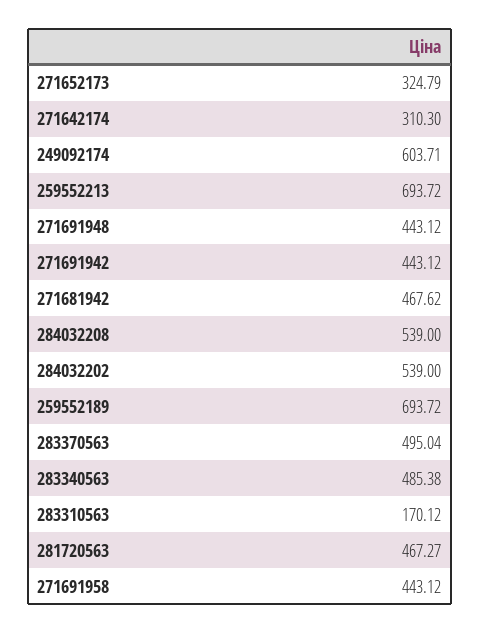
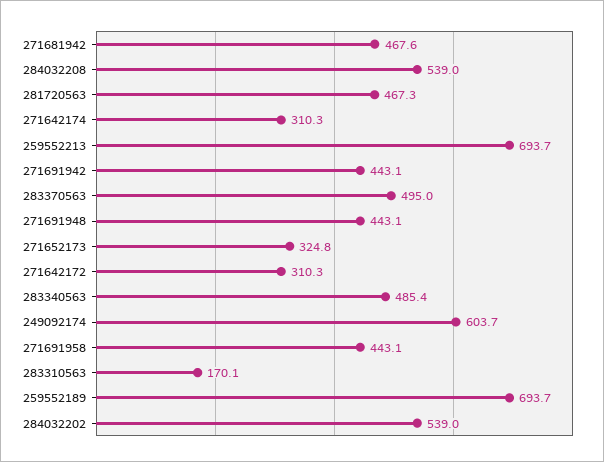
  {
    "271652173": 324.79,
    "271642174": 310.3,
    "249092174": 603.71,
    "259552213": 693.72,
    "271691948": 443.12,
    "271691942": 443.12,
    "271681942": 467.62,
    "284032208": 539,
    "284032202": 539,
    "259552189": 693.72,
    "283370563": 495.04,
    "283340563": 485.38,
    "283310563": 170.12,
    "281720563": 467.27,
-   "271691958": 443.12
+   "271691958": 443.12,
+   "271642172": 310.3
  }

